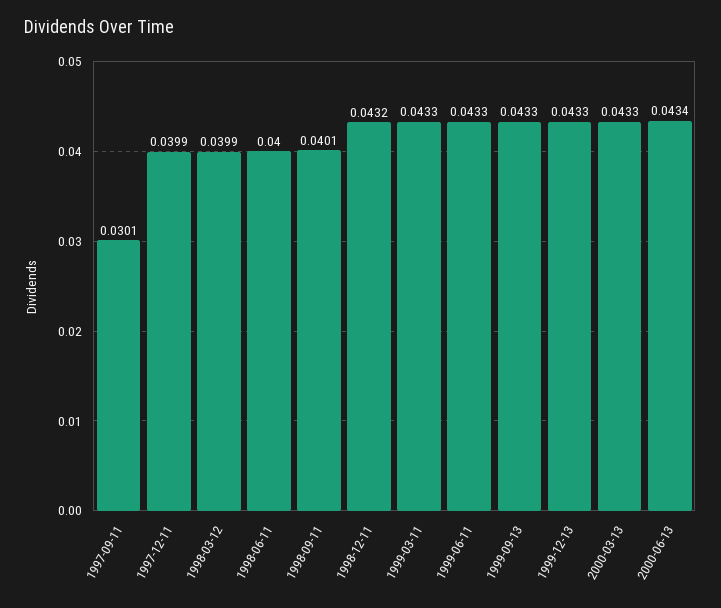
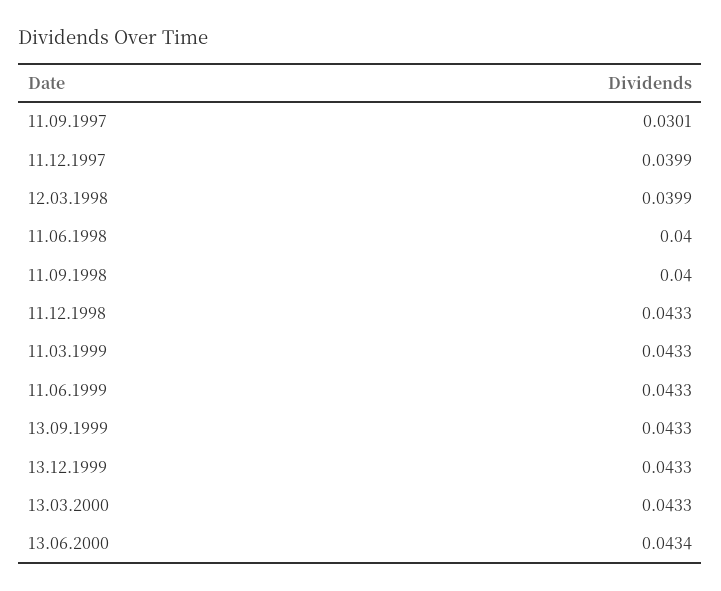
  {
    "1997-09-11": 0.0301,
    "1997-12-11": 0.0399,
    "1998-03-12": 0.0399,
    "1998-06-11": 0.04,
-   "1998-09-11": 0.0401,
+   "1998-09-11": 0.04,
-   "1998-12-11": 0.0432,
+   "1998-12-11": 0.0433,
    "1999-03-11": 0.0433,
    "1999-06-11": 0.0433,
    "1999-09-13": 0.0433,
    "1999-12-13": 0.0433,
    "2000-03-13": 0.0433,
    "2000-06-13": 0.0434
  }

